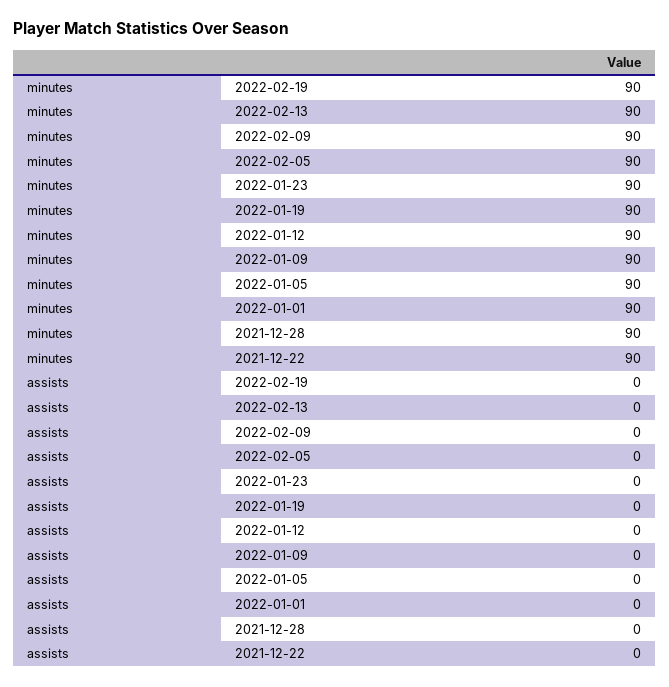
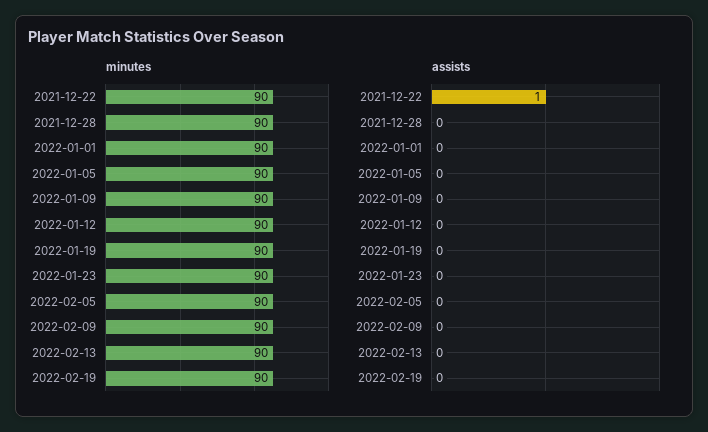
  {
    "minutes": {
      "2022-02-19": 90,
      "2022-02-13": 90,
      "2022-02-09": 90,
      "2022-02-05": 90,
      "2022-01-23": 90,
      "2022-01-19": 90,
      "2022-01-12": 90,
      "2022-01-09": 90,
      "2022-01-05": 90,
      "2022-01-01": 90,
      "2021-12-28": 90,
      "2021-12-22": 90
    },
    "assists": {
      "2022-02-19": 0,
      "2022-02-13": 0,
      "2022-02-09": 0,
      "2022-02-05": 0,
      "2022-01-23": 0,
      "2022-01-19": 0,
      "2022-01-12": 0,
      "2022-01-09": 0,
      "2022-01-05": 0,
      "2022-01-01": 0,
      "2021-12-28": 0,
-     "2021-12-22": 0
+     "2021-12-22": 1
    }
  }

